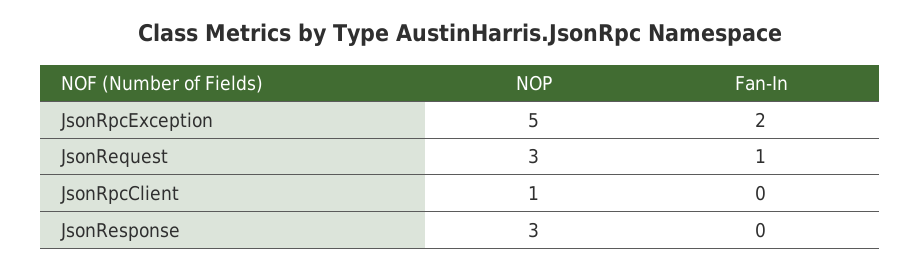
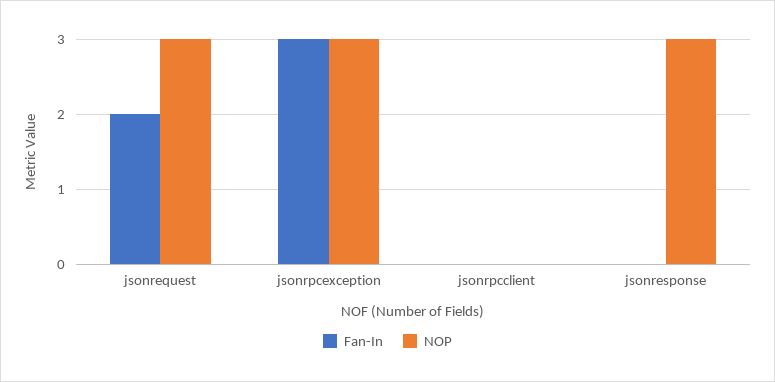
  {
    "NOP": {
-     "JsonRpcException": 5,
+     "JsonRpcException": 3,
      "JsonRequest": 3,
-     "JsonRpcClient": 1,
+     "JsonRpcClient": 0,
      "JsonResponse": 3
    },
    "Fan-In": {
-     "JsonRpcException": 2,
+     "JsonRpcException": 3,
-     "JsonRequest": 1,
+     "JsonRequest": 2,
      "JsonRpcClient": 0,
      "JsonResponse": 0
    }
  }

